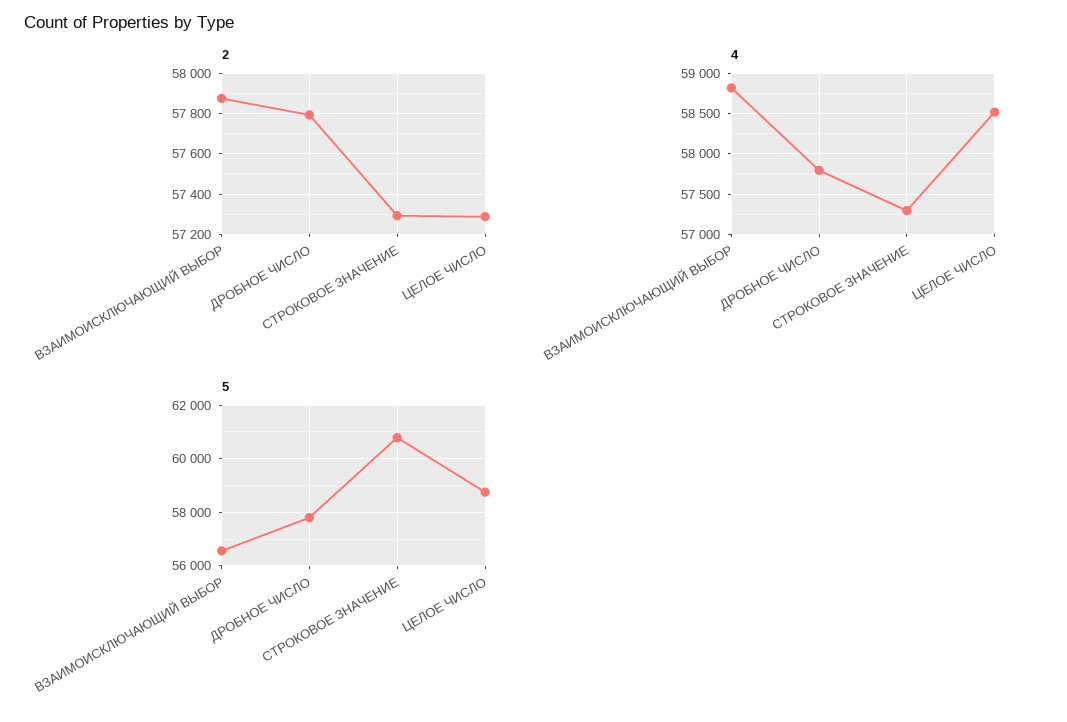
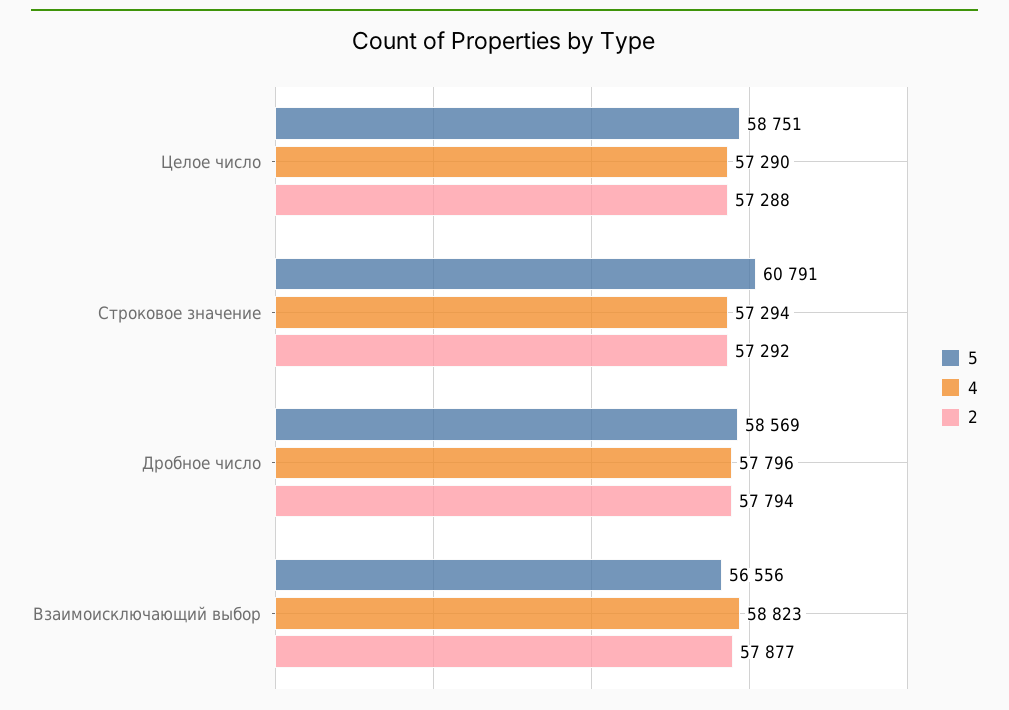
  {
    "2": {
      "ВЗАИМОИСКЛЮЧАЮЩИЙ ВЫБОР": 57877,
      "ДРОБНОЕ ЧИСЛО": 57794,
      "СТРОКОВОЕ ЗНАЧЕНИЕ": 57292,
      "ЦЕЛОЕ ЧИСЛО": 57288
    },
    "4": {
      "ВЗАИМОИСКЛЮЧАЮЩИЙ ВЫБОР": 58823,
      "ДРОБНОЕ ЧИСЛО": 57796,
      "СТРОКОВОЕ ЗНАЧЕНИЕ": 57294,
-     "ЦЕЛОЕ ЧИСЛО": 58500
+     "ЦЕЛОЕ ЧИСЛО": 57290
    },
    "5": {
      "ВЗАИМОИСКЛЮЧАЮЩИЙ ВЫБОР": 56556,
-     "ДРОБНОЕ ЧИСЛО": 57750,
+     "ДРОБНОЕ ЧИСЛО": 58569,
      "СТРОКОВОЕ ЗНАЧЕНИЕ": 60791,
      "ЦЕЛОЕ ЧИСЛО": 58751
    }
  }

